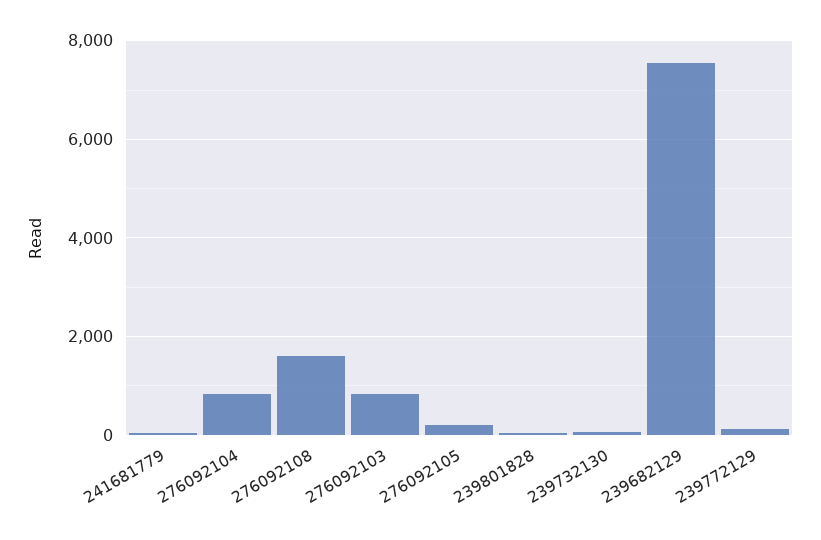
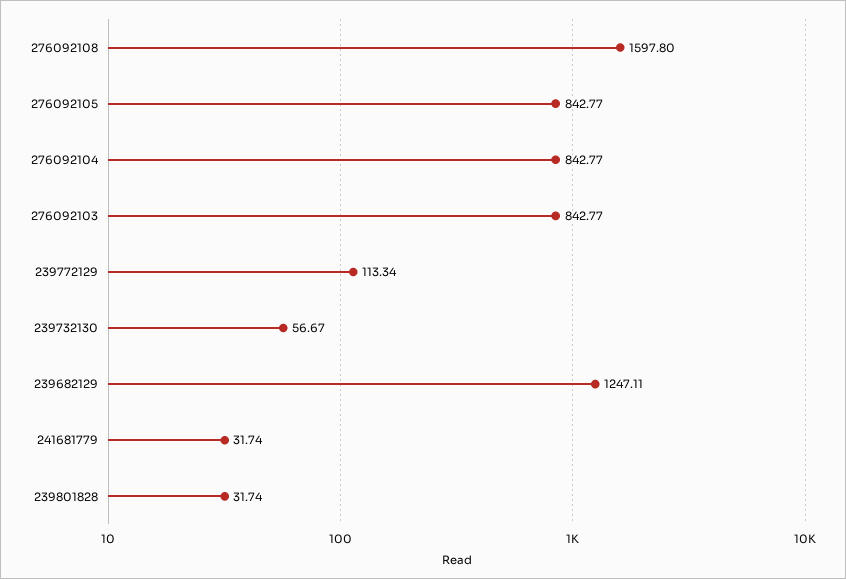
  {
    "241681779": 31.74,
    "276092104": 842.77,
    "276092108": 1597.8,
    "276092103": 842.77,
-   "276092105": 200,
+   "276092105": 842.77,
    "239801828": 31.74,
    "239732130": 56.67,
-   "239682129": 7600,
+   "239682129": 1247.11,
    "239772129": 113.34
  }

